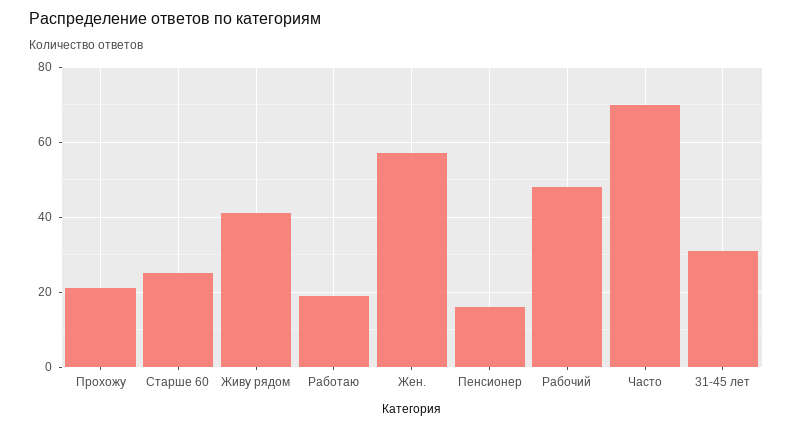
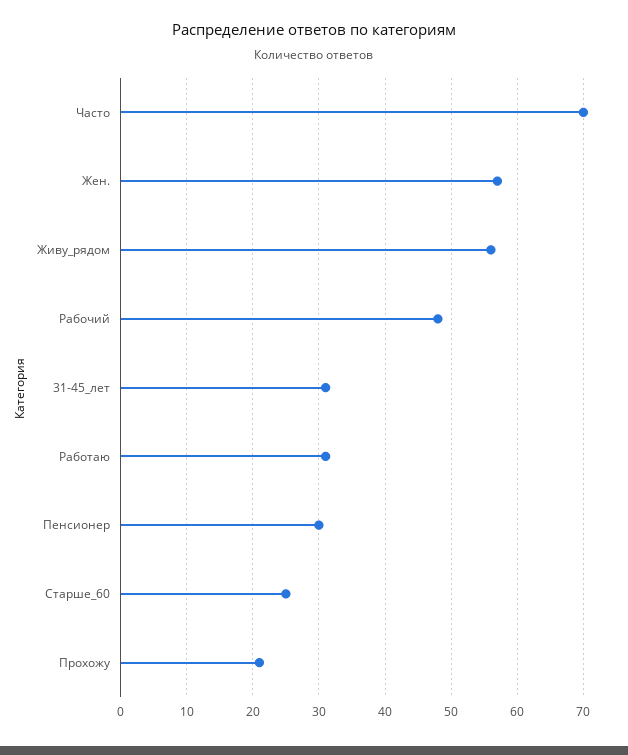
  {
    "Прохожу": 21,
    "Старше 60": 25,
-   "Живу рядом": 40,
+   "Живу рядом": 56,
-   "Работаю": 20,
+   "Работаю": 31,
    "Жен.": 57,
-   "Пенсионер": 15,
+   "Пенсионер": 30,
    "Рабочий": 48,
    "Часто": 70,
    "31-45 лет": 31
  }

